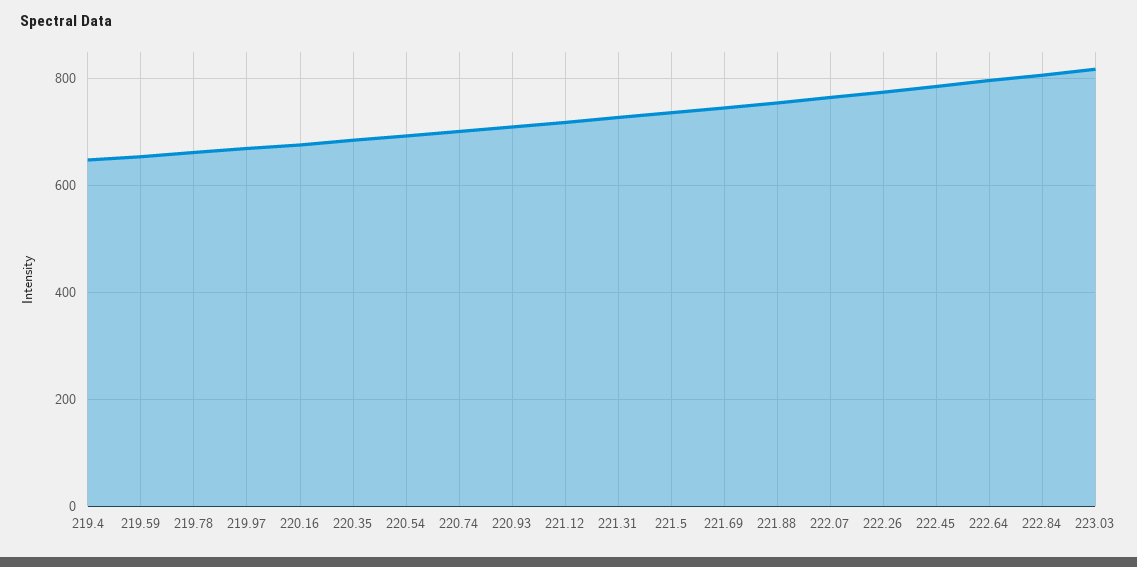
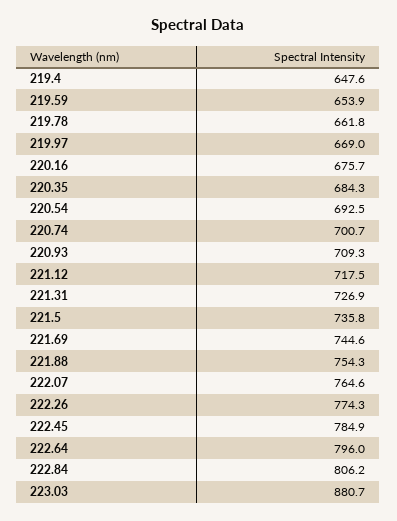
  {
    "219.4": 647.6,
    "219.59": 653.9,
    "219.78": 661.8,
    "219.97": 669,
    "220.16": 675.7,
    "220.35": 684.3,
    "220.54": 692.5,
    "220.74": 700.7,
    "220.93": 709.3,
    "221.12": 717.5,
    "221.31": 726.9,
    "221.5": 735.8,
    "221.69": 744.6,
    "221.88": 754.3,
    "222.07": 764.6,
    "222.26": 774.3,
    "222.45": 784.9,
    "222.64": 796,
    "222.84": 806.2,
-   "223.03": 820
+   "223.03": 880.7
  }

